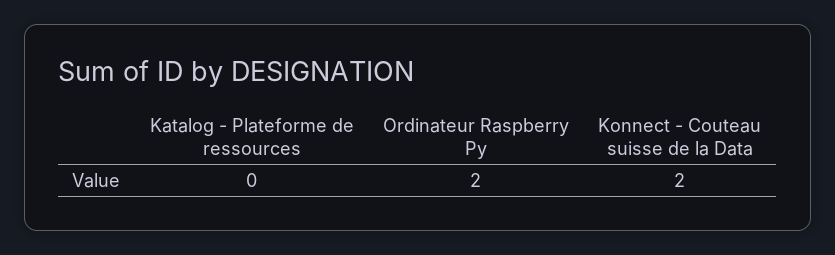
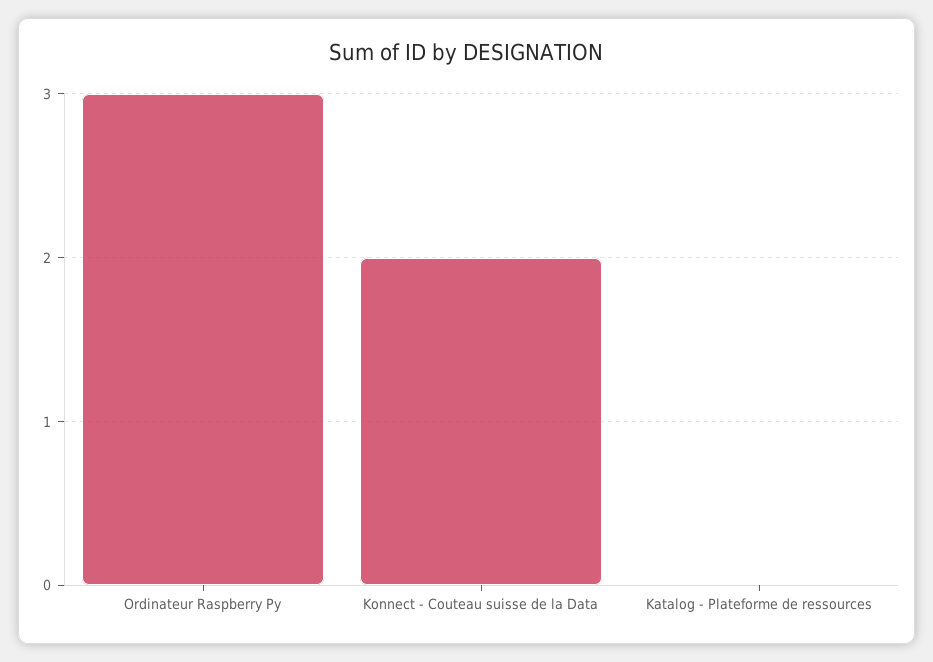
  {
    "Katalog - Plateforme de ressources": 0,
-   "Ordinateur Raspberry Py": 2,
+   "Ordinateur Raspberry Py": 3,
    "Konnect - Couteau suisse de la Data": 2
  }

